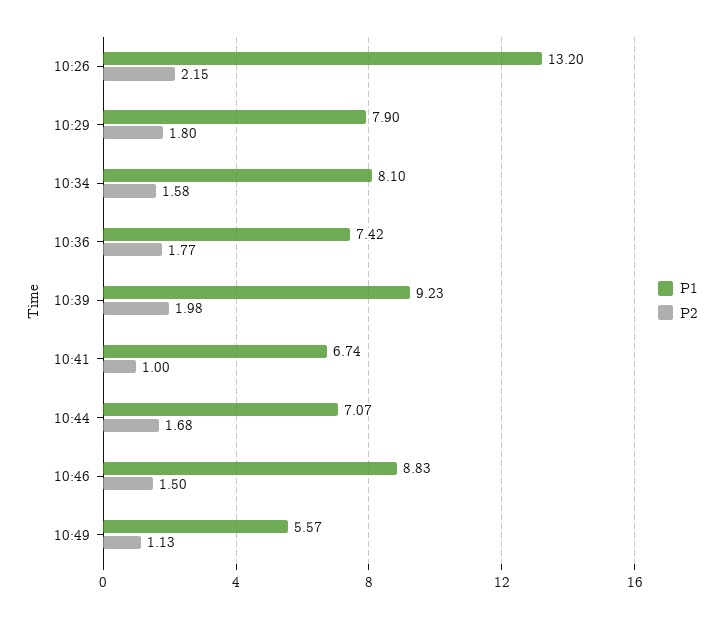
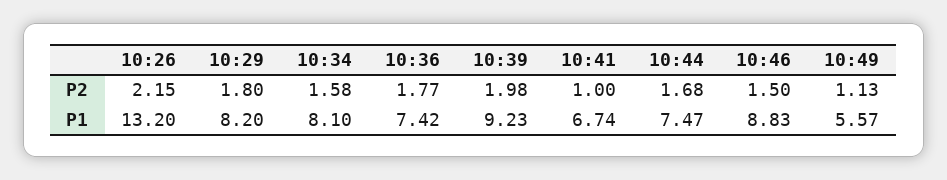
  {
    "P1": {
      "10:26": 13.2,
-     "10:29": 7.9,
+     "10:29": 8.2,
      "10:34": 8.1,
      "10:36": 7.42,
      "10:39": 9.23,
      "10:41": 6.74,
-     "10:44": 7.07,
+     "10:44": 7.47,
      "10:46": 8.83,
      "10:49": 5.57
    },
    "P2": {
      "10:26": 2.15,
      "10:29": 1.8,
      "10:34": 1.58,
      "10:36": 1.77,
      "10:39": 1.98,
      "10:41": 1,
      "10:44": 1.68,
      "10:46": 1.5,
      "10:49": 1.13
    }
  }

